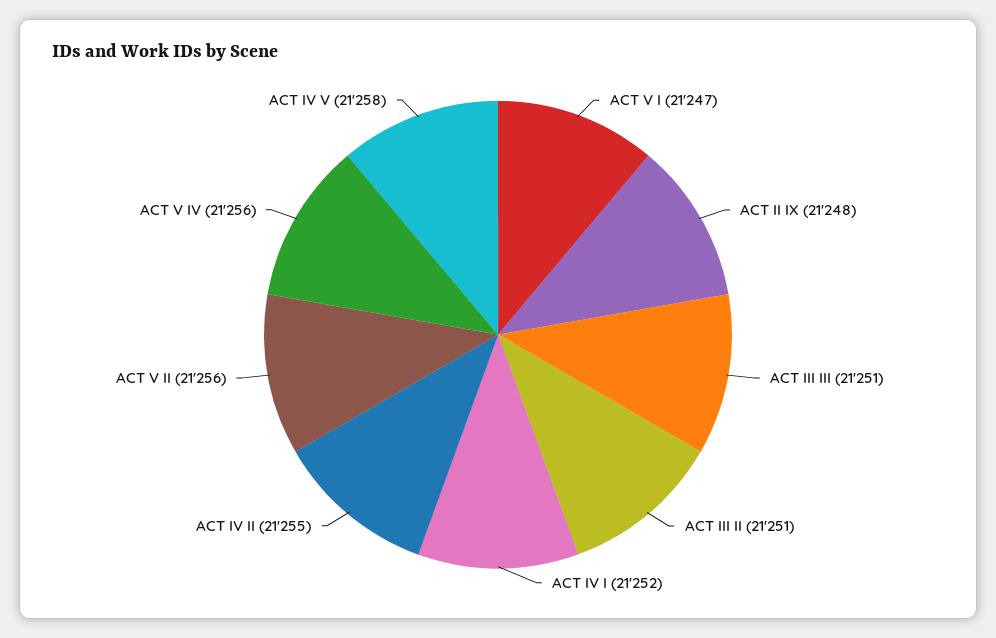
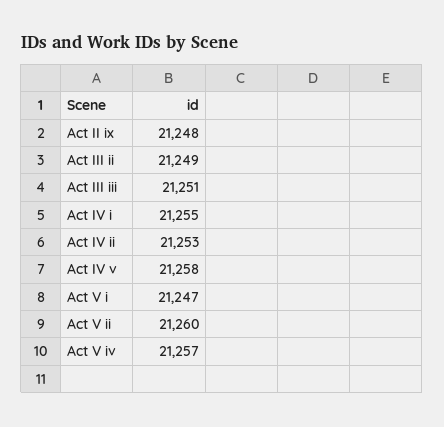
  {
    "ACT V I": 21247,
    "ACT II IX": 21248,
    "ACT III III": 21251,
-   "ACT III II": 21251,
+   "ACT III II": 21249,
-   "ACT IV I": 21252,
+   "ACT IV I": 21255,
-   "ACT IV II": 21255,
+   "ACT IV II": 21253,
-   "ACT V II": 21256,
+   "ACT V II": 21260,
-   "ACT V IV": 21256,
+   "ACT V IV": 21257,
    "ACT IV V": 21258
  }

